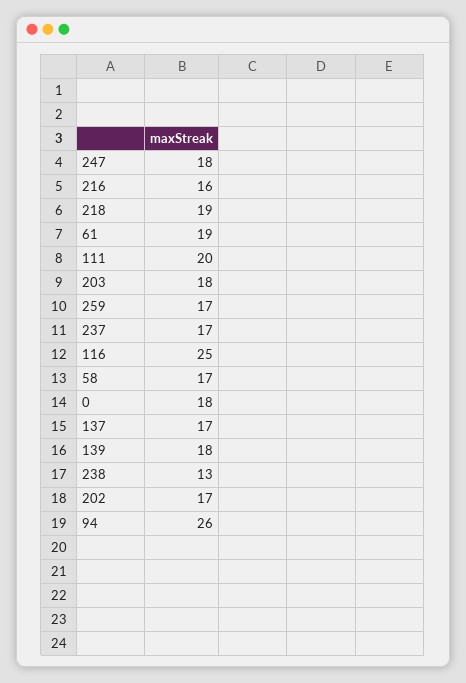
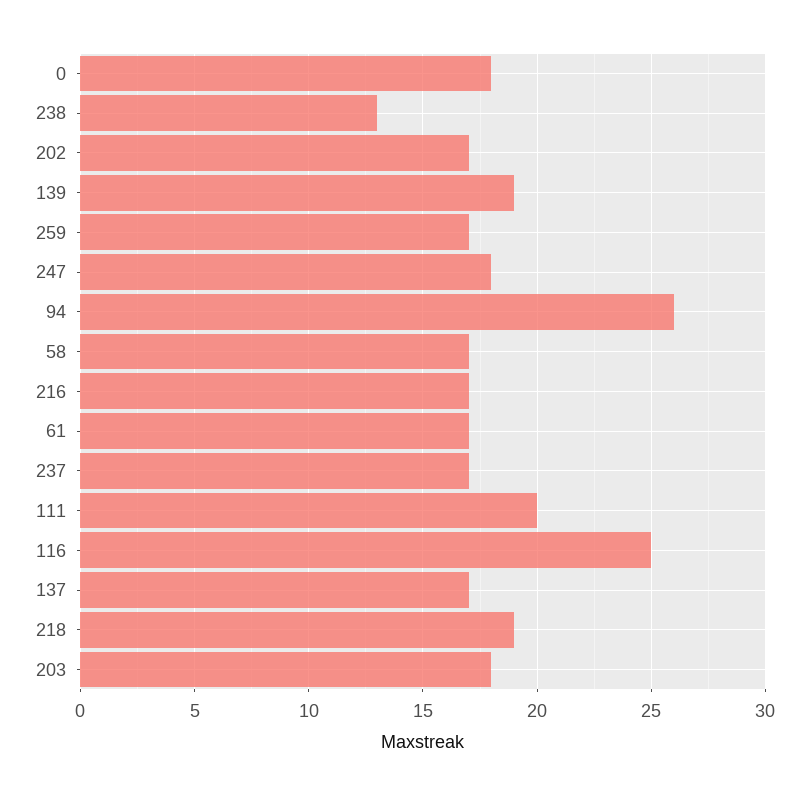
  {
    "247": 18,
-   "216": 16,
+   "216": 17,
    "218": 19,
-   "61": 19,
+   "61": 17,
    "111": 20,
    "203": 18,
    "259": 17,
    "237": 17,
    "116": 25,
    "58": 17,
    "0": 18,
    "137": 17,
-   "139": 18,
+   "139": 19,
    "238": 13,
    "202": 17,
    "94": 26
  }

